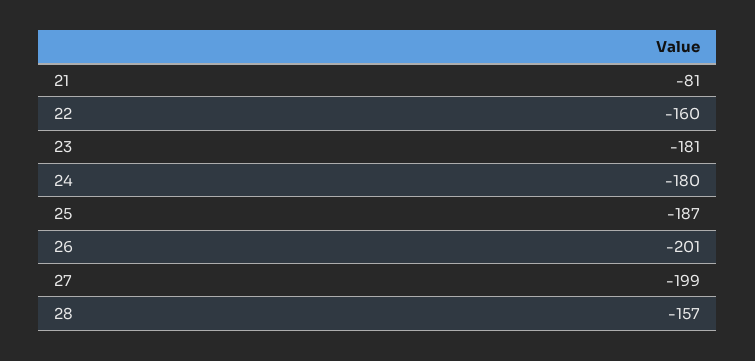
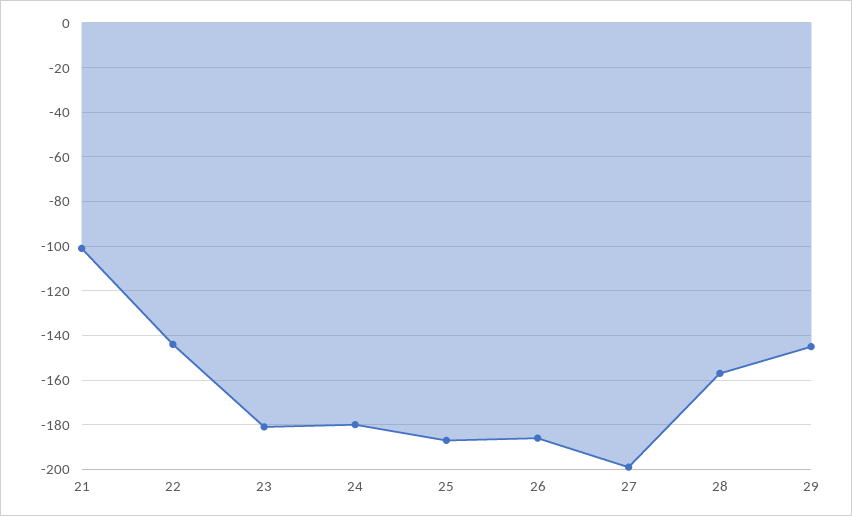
  {
-   "21": -81,
+   "21": -100,
-   "22": -160,
+   "22": -145,
    "23": -181,
    "24": -180,
    "25": -187,
-   "26": -201,
+   "26": -185,
    "27": -199,
-   "28": -157
+   "28": -157,
+   "29": -145
  }

